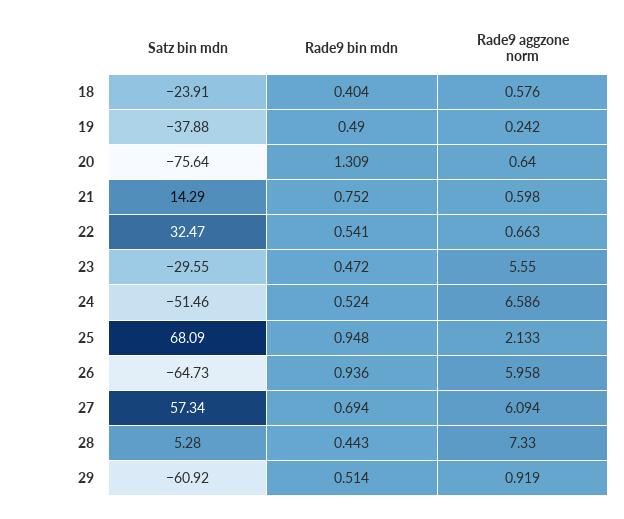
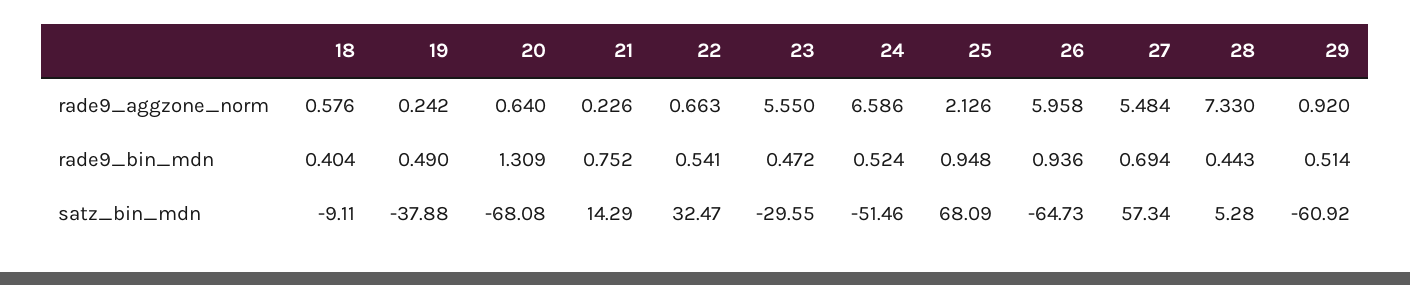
  {
    "Satz bin mdn": {
-     "18": -23.91,
+     "18": -9.11,
      "19": -37.88,
-     "20": -75.64,
+     "20": -68.08,
      "21": 14.29,
      "22": 32.47,
      "23": -29.55,
      "24": -51.46,
      "25": 68.09,
      "26": -64.73,
      "27": 57.34,
      "28": 5.28,
      "29": -60.92
    },
    "Rade9 bin mdn": {
      "18": 0.404,
      "19": 0.49,
      "20": 1.309,
      "21": 0.752,
      "22": 0.541,
      "23": 0.472,
      "24": 0.524,
      "25": 0.948,
      "26": 0.936,
      "27": 0.694,
      "28": 0.443,
      "29": 0.514
    },
    "Rade9 aggzone norm": {
      "18": 0.576,
      "19": 0.242,
      "20": 0.64,
-     "21": 0.598,
+     "21": 0.226,
      "22": 0.663,
      "23": 5.55,
      "24": 6.586,
-     "25": 2.133,
+     "25": 2.126,
      "26": 5.958,
-     "27": 6.094,
+     "27": 5.484,
      "28": 7.33,
-     "29": 0.919
+     "29": 0.92
    }
  }

